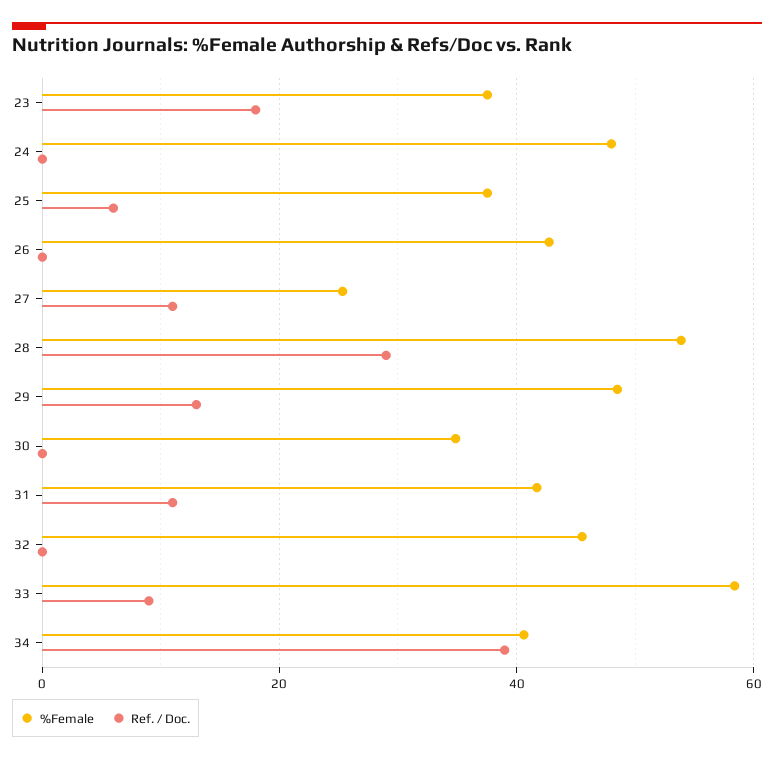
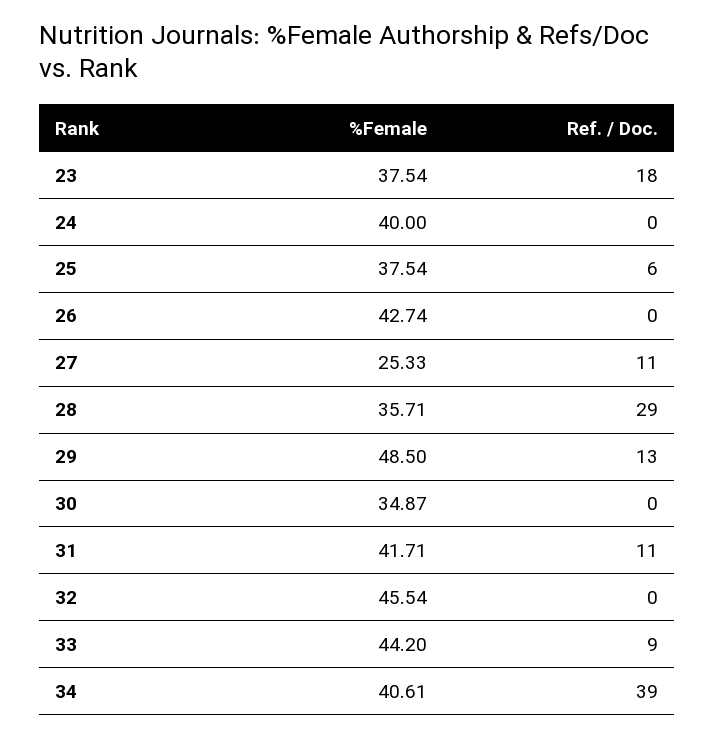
  {
    "%Female": {
      "23": 37.54,
-     "24": 48,
+     "24": 40,
      "25": 37.54,
      "26": 42.74,
      "27": 25.33,
-     "28": 54,
+     "28": 35.71,
      "29": 48.5,
      "30": 34.87,
      "31": 41.71,
      "32": 45.54,
-     "33": 58,
+     "33": 44.2,
      "34": 40.61
    },
    "Ref. / Doc.": {
      "23": 18,
      "24": 0,
      "25": 6,
      "26": 0,
      "27": 11,
      "28": 29,
      "29": 13,
      "30": 0,
      "31": 11,
      "32": 0,
      "33": 9,
      "34": 39
    }
  }

